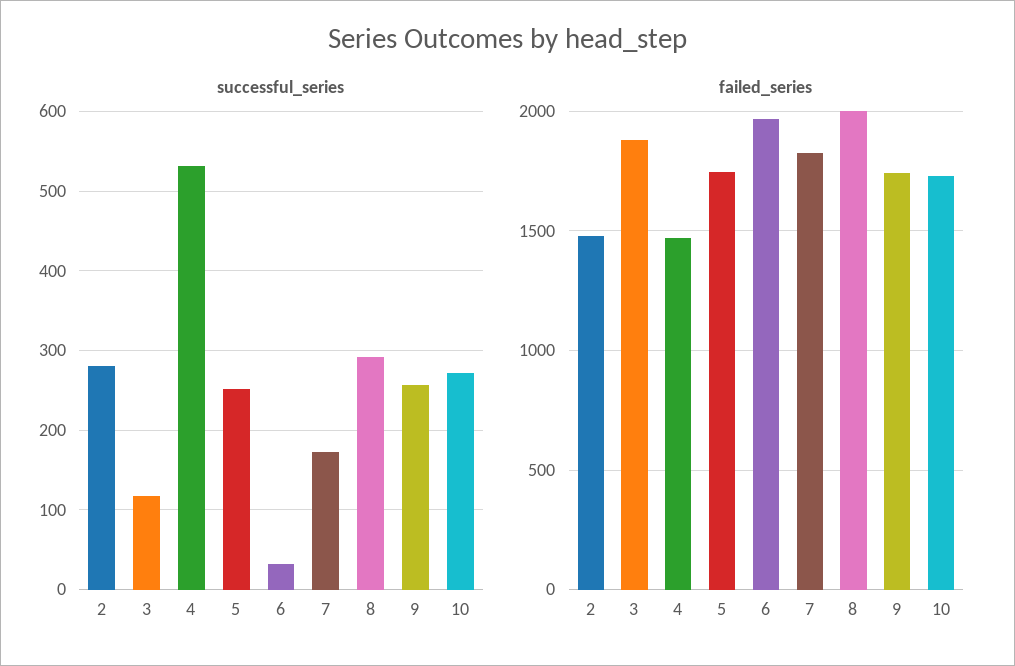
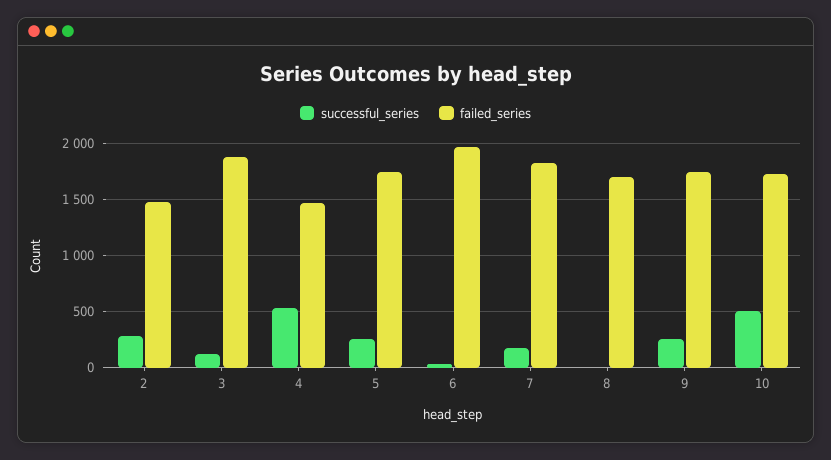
  {
    "successful_series": {
      "2": 280,
      "3": 120,
      "4": 530,
      "5": 250,
      "6": 30,
      "7": 170,
-     "8": 290,
+     "8": 0,
      "9": 260,
-     "10": 270
+     "10": 500
    },
    "failed_series": {
      "2": 1500,
      "3": 1900,
      "4": 1450,
      "5": 1750,
      "6": 1950,
      "7": 1850,
-     "8": 2000,
+     "8": 1700,
      "9": 1750,
      "10": 1750
    }
  }

